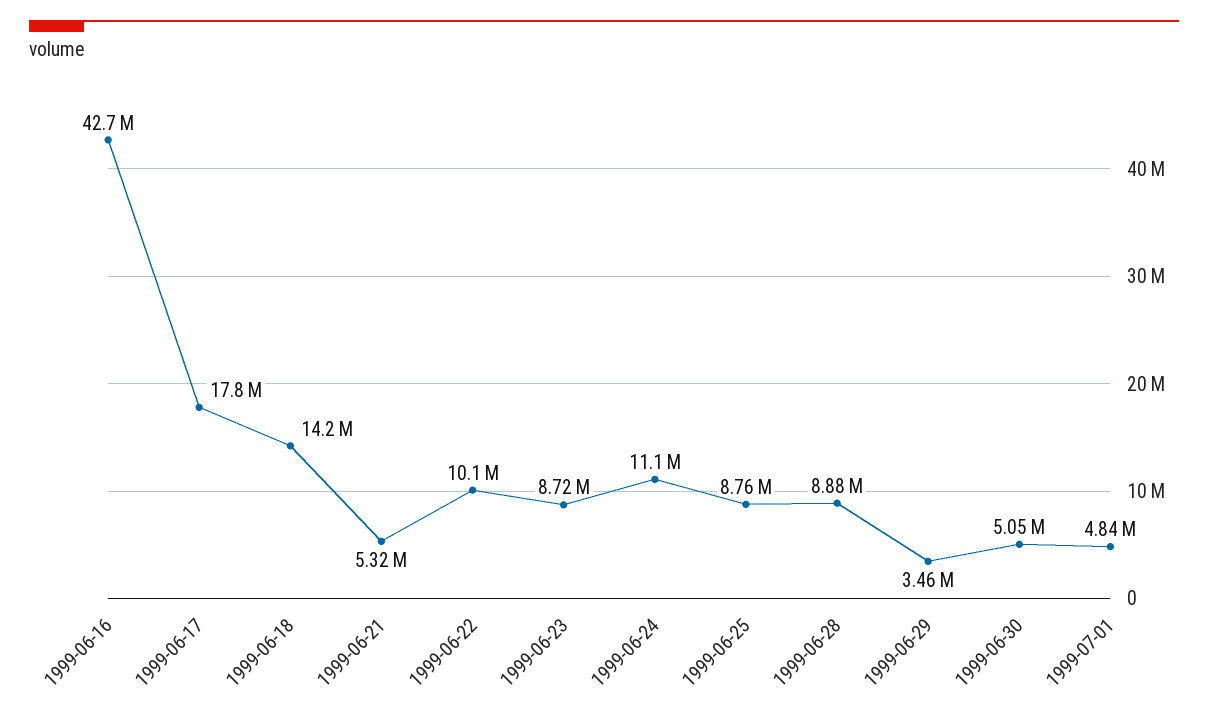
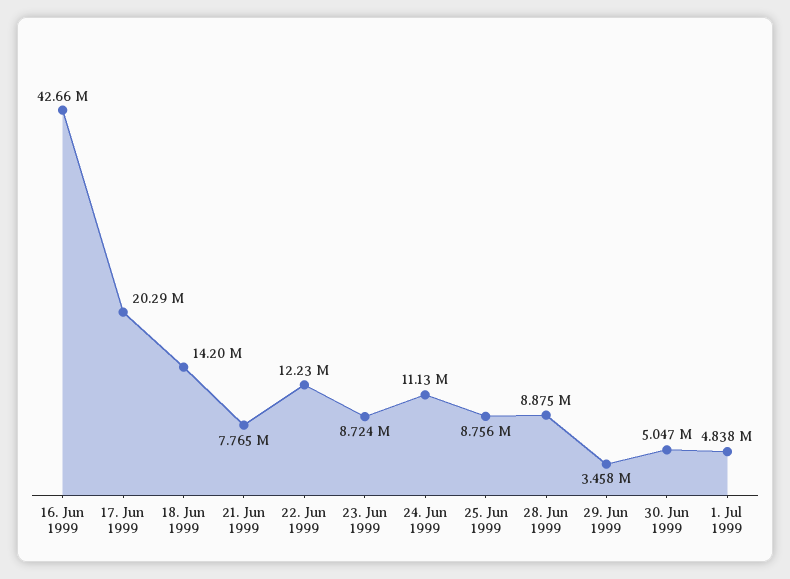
  {
    "1999-06-16": 42660000,
-   "1999-06-17": 17800000,
+   "1999-06-17": 20290000,
    "1999-06-18": 14200000,
-   "1999-06-21": 5320000,
+   "1999-06-21": 7765000,
-   "1999-06-22": 10100000,
+   "1999-06-22": 12230000,
    "1999-06-23": 8724000,
    "1999-06-24": 11130000,
    "1999-06-25": 8756000,
    "1999-06-28": 8875000,
    "1999-06-29": 3458000,
    "1999-06-30": 5047000,
    "1999-07-01": 4838000
  }

